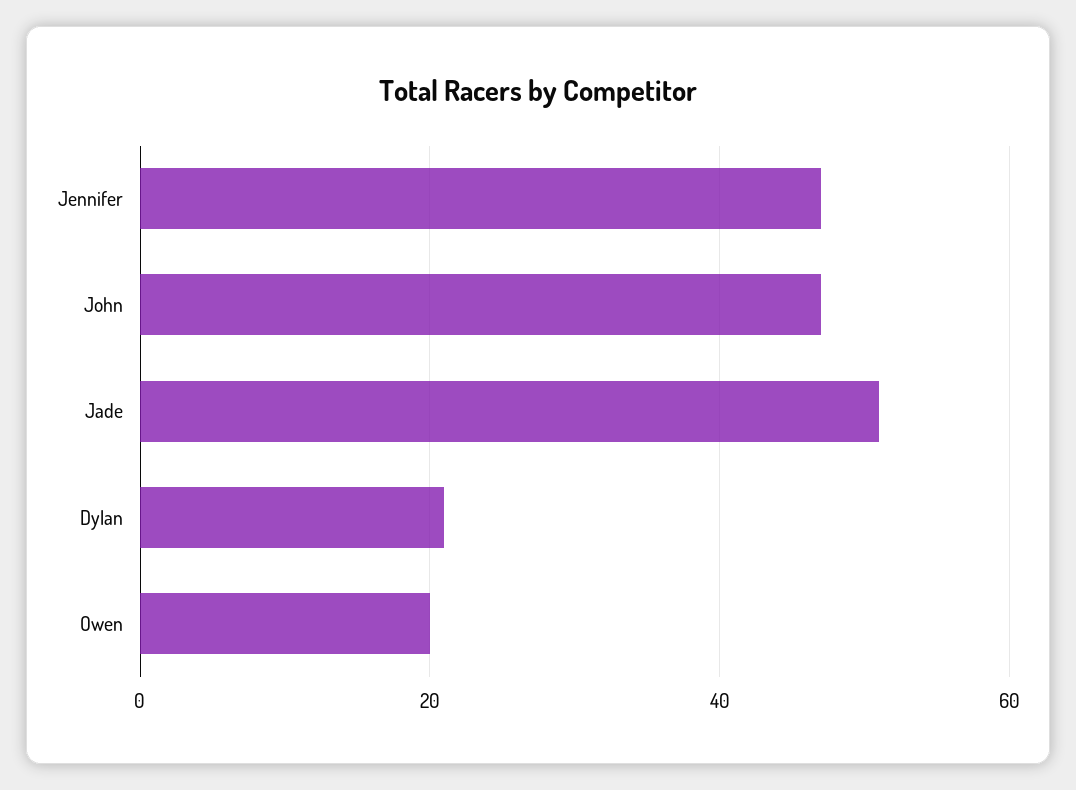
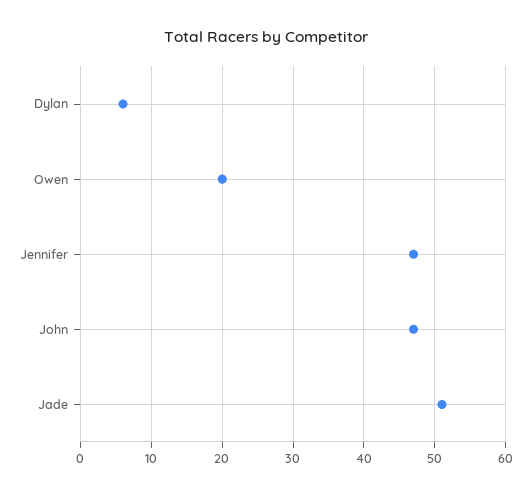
  {
    "Jennifer": 47,
    "John": 47,
    "Jade": 51,
-   "Dylan": 20,
+   "Dylan": 6,
    "Owen": 20
  }

